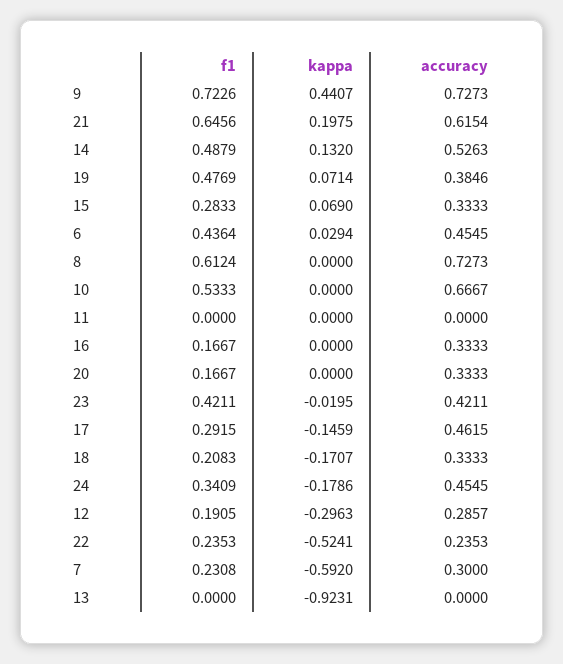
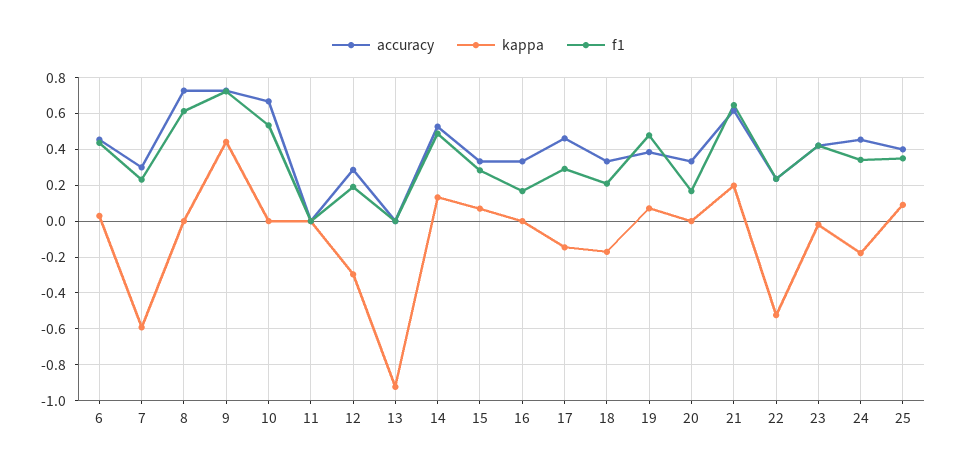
  {
    "f1": {
      "9": 0.7226,
      "21": 0.6456,
      "14": 0.4879,
      "19": 0.4769,
      "15": 0.2833,
      "6": 0.4364,
      "8": 0.6124,
      "10": 0.5333,
      "11": 0,
      "16": 0.1667,
      "20": 0.1667,
      "23": 0.4211,
      "17": 0.2915,
      "18": 0.2083,
      "24": 0.3409,
      "12": 0.1905,
      "22": 0.2353,
      "7": 0.2308,
-     "13": 0
+     "13": 0,
+     "25": 0.35
    },
    "kappa": {
      "9": 0.4407,
      "21": 0.1975,
      "14": 0.132,
      "19": 0.0714,
      "15": 0.069,
      "6": 0.0294,
      "8": 0,
      "10": 0,
      "11": 0,
      "16": 0,
      "20": 0,
      "23": -0.0195,
      "17": -0.1459,
      "18": -0.1707,
      "24": -0.1786,
      "12": -0.2963,
      "22": -0.5241,
      "7": -0.592,
-     "13": -0.9231
+     "13": -0.9231,
+     "25": 0.1
    },
    "accuracy": {
      "9": 0.7273,
      "21": 0.6154,
      "14": 0.5263,
      "19": 0.3846,
      "15": 0.3333,
      "6": 0.4545,
      "8": 0.7273,
      "10": 0.6667,
      "11": 0,
      "16": 0.3333,
      "20": 0.3333,
      "23": 0.4211,
      "17": 0.4615,
      "18": 0.3333,
      "24": 0.4545,
      "12": 0.2857,
      "22": 0.2353,
      "7": 0.3,
-     "13": 0
+     "13": 0,
+     "25": 0.4
    }
  }

